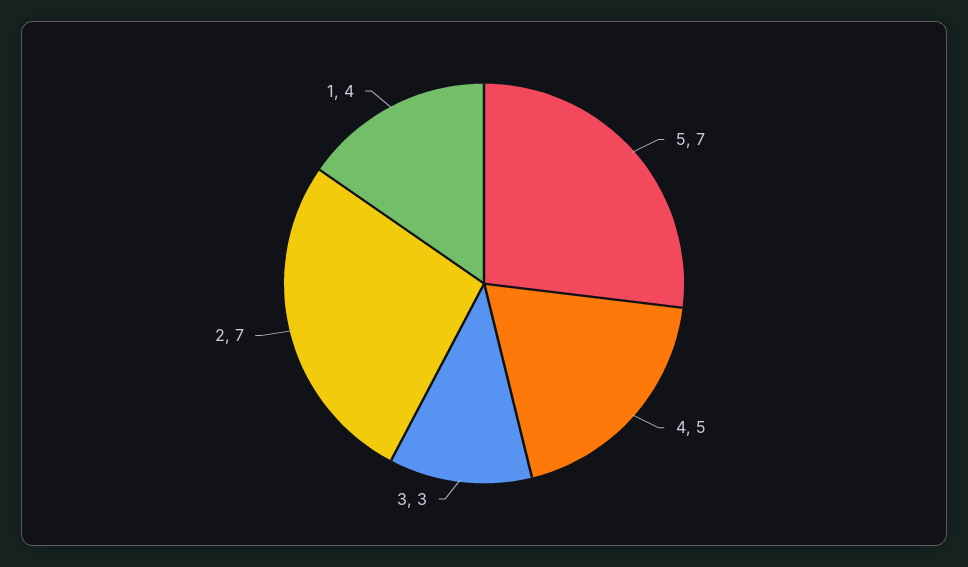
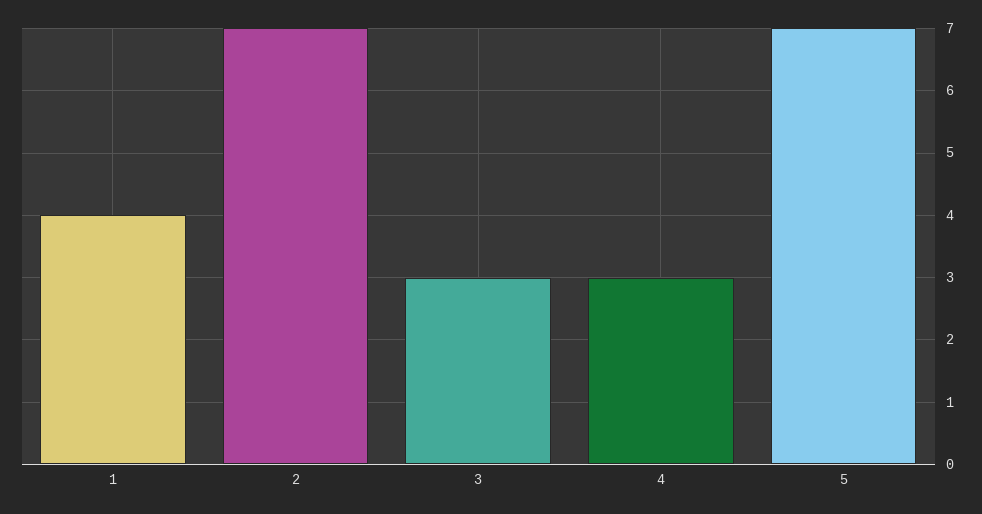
  {
    "5": 7,
-   "4": 5,
+   "4": 3,
    "3": 3,
    "2": 7,
    "1": 4
  }

